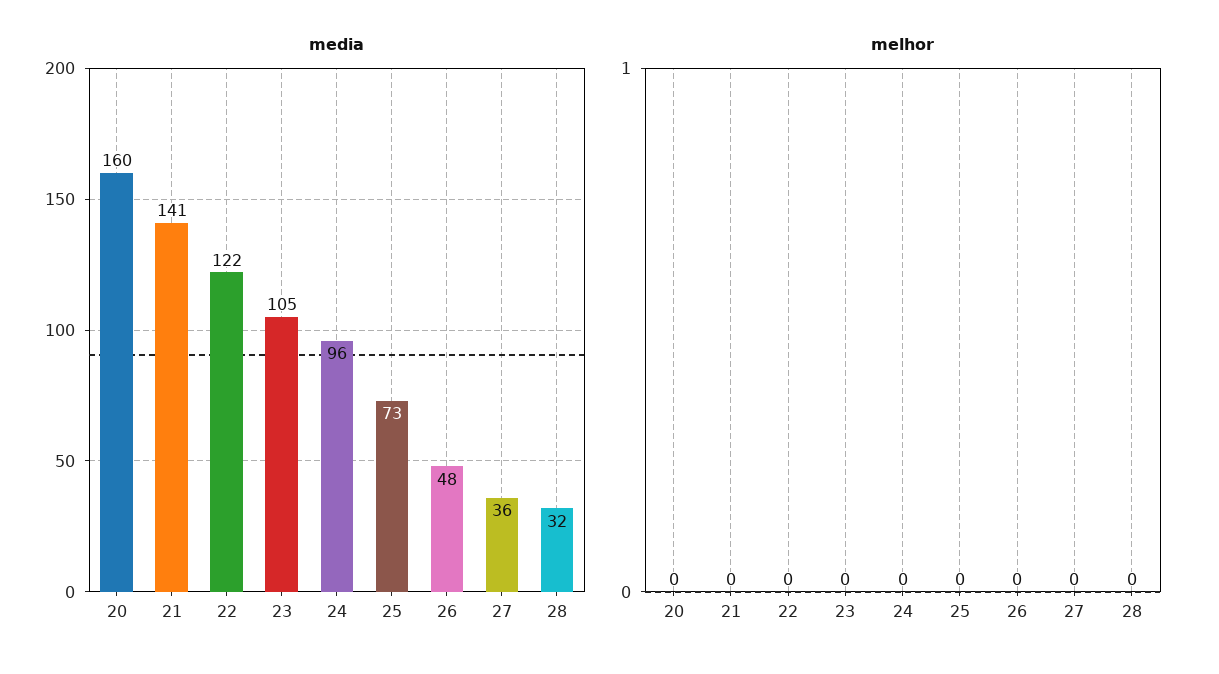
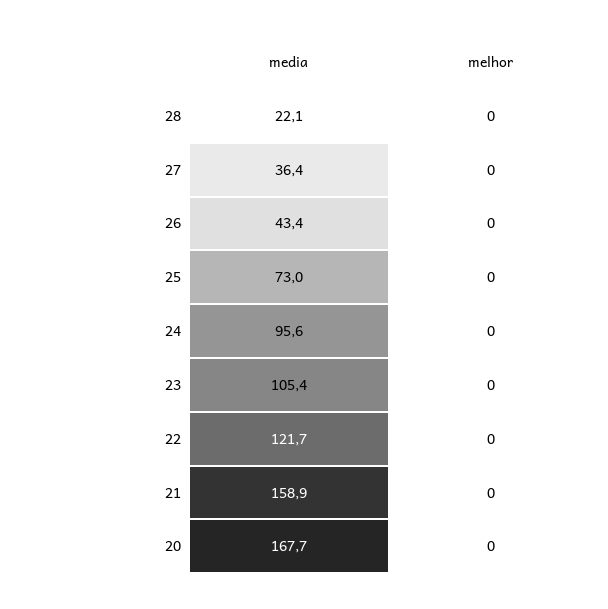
  {
    "media": {
-     "20": 160,
+     "20": 167.7,
-     "21": 141,
+     "21": 158.9,
      "22": 121.7,
      "23": 105.4,
      "24": 95.6,
      "25": 73,
-     "26": 48,
+     "26": 43.4,
      "27": 36.4,
-     "28": 32
+     "28": 22.1
    },
    "melhor": {
      "20": 0,
      "21": 0,
      "22": 0,
      "23": 0,
      "24": 0,
      "25": 0,
      "26": 0,
      "27": 0,
      "28": 0
    }
  }

